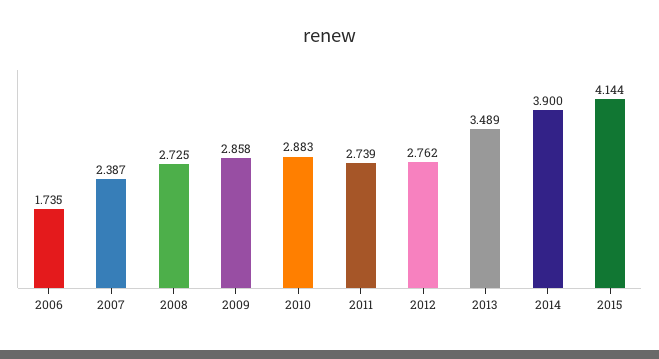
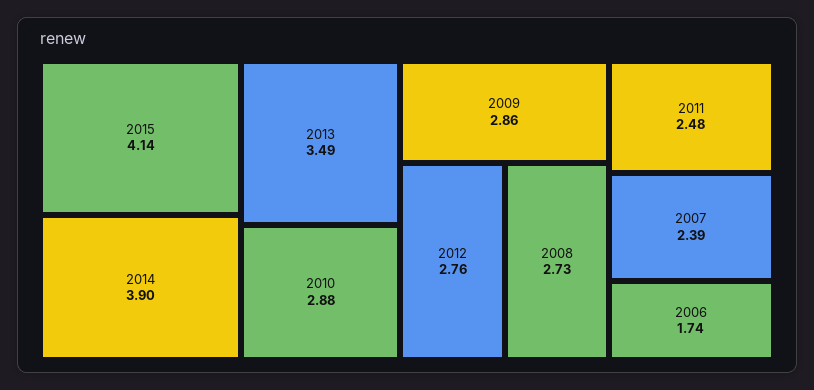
  {
    "2006": 1.735,
    "2007": 2.387,
    "2008": 2.725,
    "2009": 2.858,
    "2010": 2.883,
-   "2011": 2.739,
+   "2011": 2.48,
    "2012": 2.762,
    "2013": 3.489,
    "2014": 3.9,
    "2015": 4.144
  }

